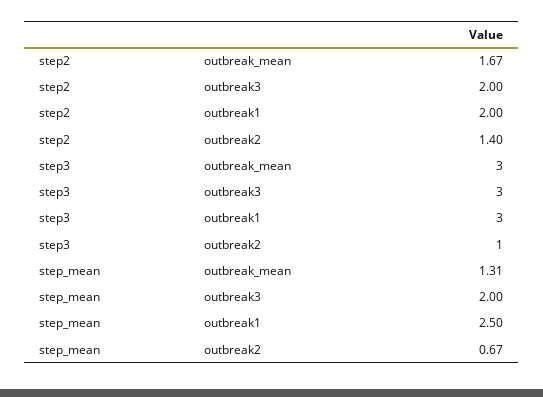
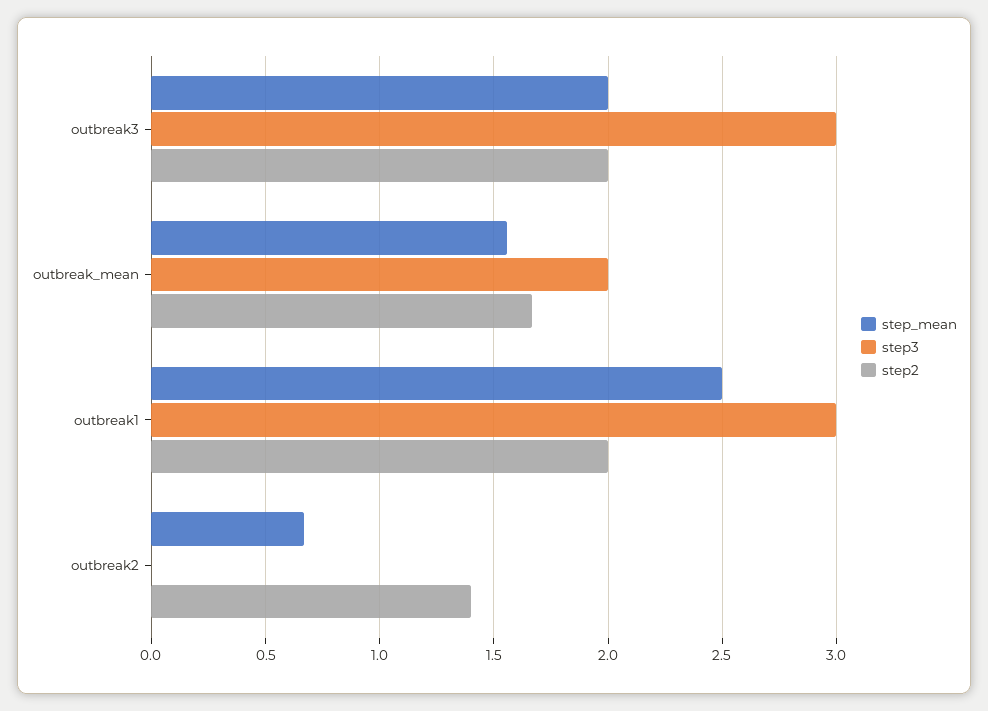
  {
    "step2": {
      "outbreak_mean": 1.67,
      "outbreak3": 2,
      "outbreak1": 2,
      "outbreak2": 1.4
    },
    "step3": {
-     "outbreak_mean": 3,
+     "outbreak_mean": 2,
      "outbreak3": 3,
      "outbreak1": 3,
-     "outbreak2": 1
+     "outbreak2": 0
    },
    "step_mean": {
-     "outbreak_mean": 1.31,
+     "outbreak_mean": 1.55,
      "outbreak3": 2,
      "outbreak1": 2.5,
      "outbreak2": 0.67
    }
  }

